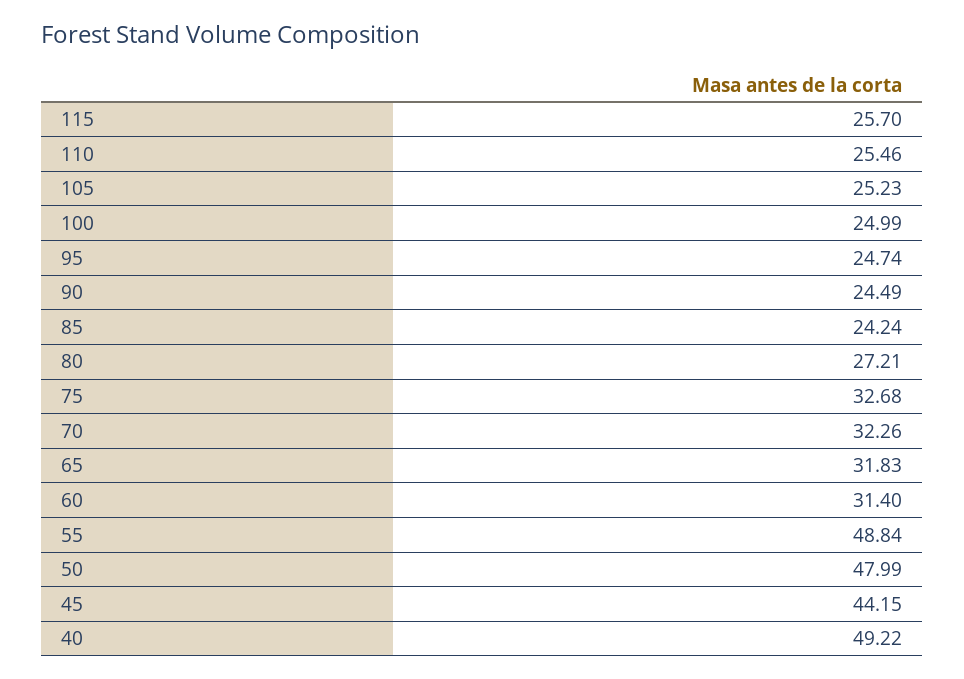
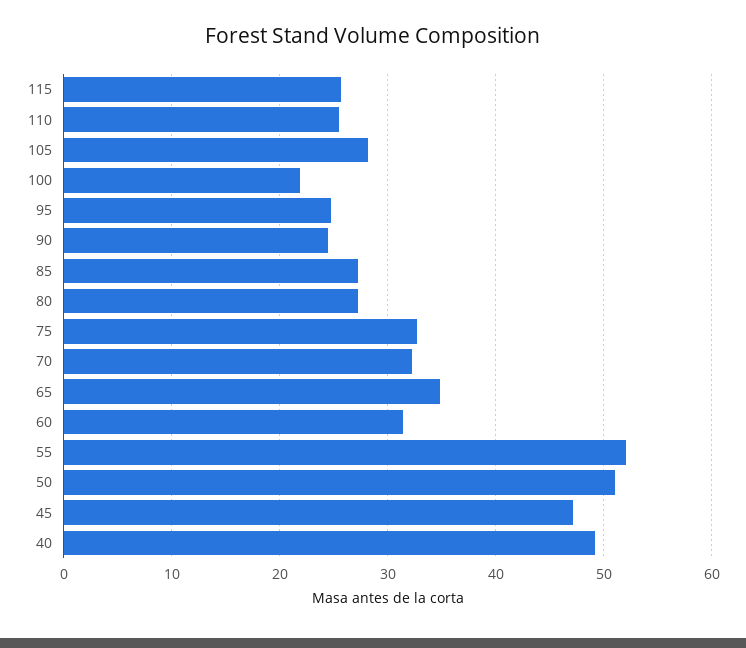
  {
    "115": 25.7,
    "110": 25.46,
-   "105": 25.23,
+   "105": 28,
-   "100": 24.99,
+   "100": 22,
    "95": 24.74,
    "90": 24.49,
-   "85": 24.24,
+   "85": 27,
    "80": 27.21,
    "75": 32.68,
    "70": 32.26,
-   "65": 31.83,
+   "65": 35,
    "60": 31.4,
-   "55": 48.84,
+   "55": 52,
-   "50": 47.99,
+   "50": 51,
-   "45": 44.15,
+   "45": 47,
    "40": 49.22
  }

